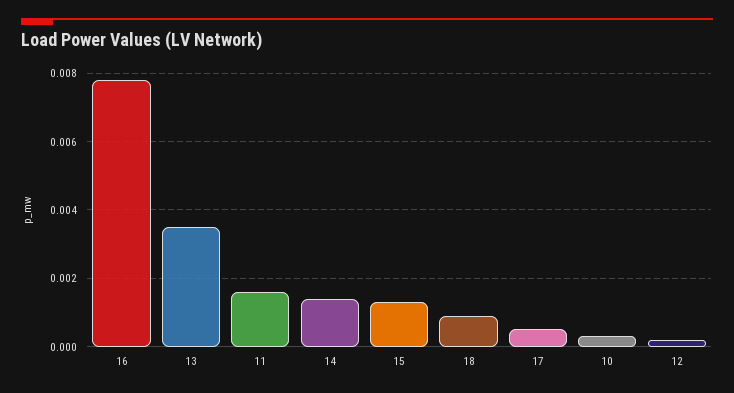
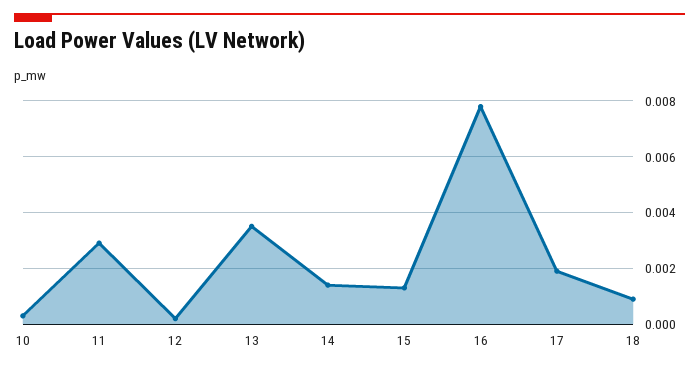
  {
    "16": 0.008,
    "13": 0.0035,
-   "11": 0.0015,
+   "11": 0.003,
    "14": 0.0015,
    "15": 0.0015,
    "18": 0.001,
-   "17": 0.0005,
+   "17": 0.002,
    "10": 0.0005,
    "12": 0
  }

